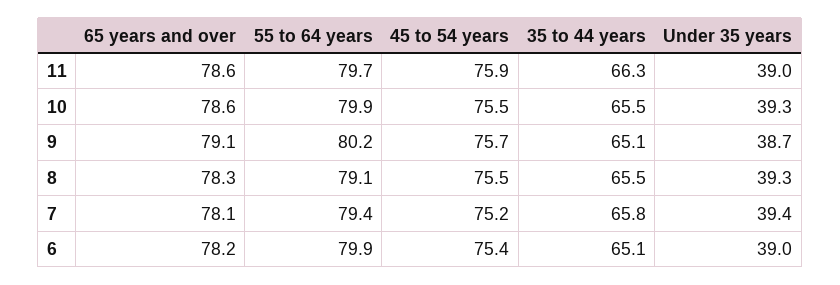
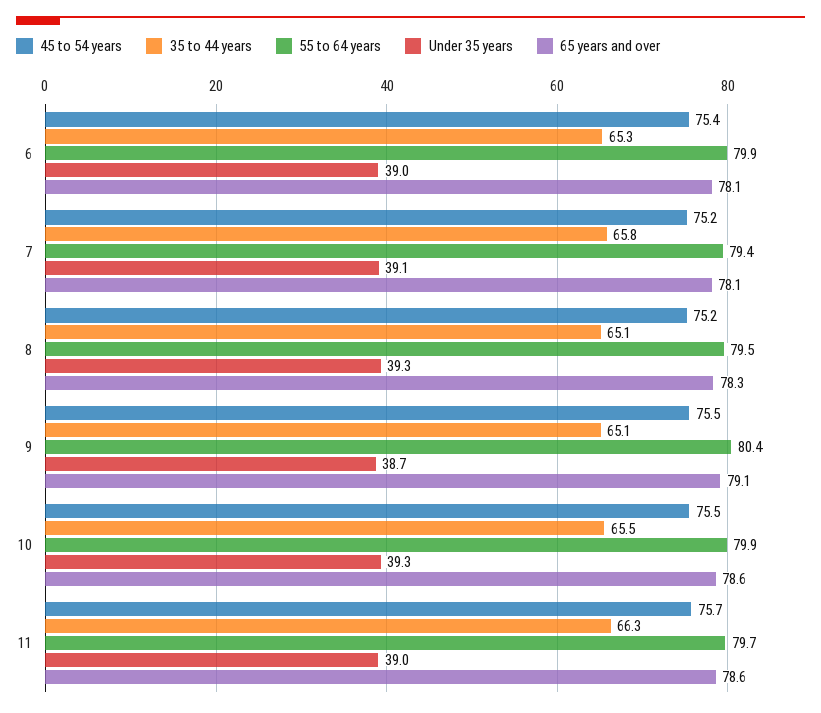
  {
    "65 years and over": {
      "11": 78.6,
      "10": 78.6,
      "9": 79.1,
      "8": 78.3,
      "7": 78.1,
-     "6": 78.2
+     "6": 78.1
    },
    "55 to 64 years": {
      "11": 79.7,
      "10": 79.9,
-     "9": 80.2,
+     "9": 80.4,
-     "8": 79.1,
+     "8": 79.5,
      "7": 79.4,
      "6": 79.9
    },
    "45 to 54 years": {
-     "11": 75.9,
+     "11": 75.7,
      "10": 75.5,
-     "9": 75.7,
+     "9": 75.5,
-     "8": 75.5,
+     "8": 75.2,
      "7": 75.2,
      "6": 75.4
    },
    "35 to 44 years": {
      "11": 66.3,
      "10": 65.5,
      "9": 65.1,
-     "8": 65.5,
+     "8": 65.1,
      "7": 65.8,
-     "6": 65.1
+     "6": 65.3
    },
    "Under 35 years": {
      "11": 39,
      "10": 39.3,
      "9": 38.7,
      "8": 39.3,
-     "7": 39.4,
+     "7": 39.1,
      "6": 39
    }
  }

